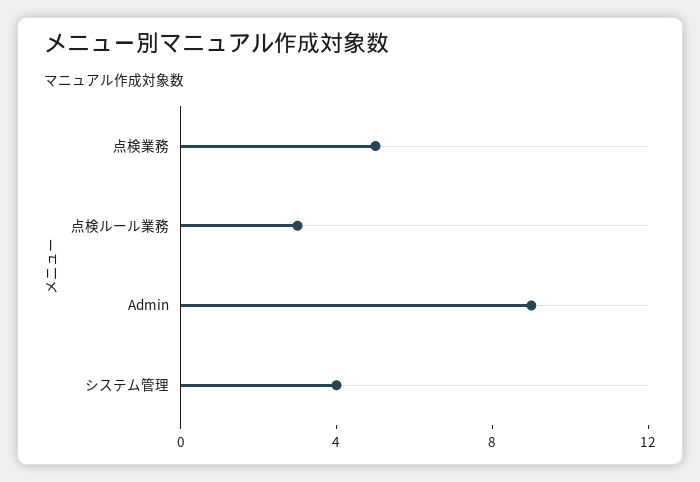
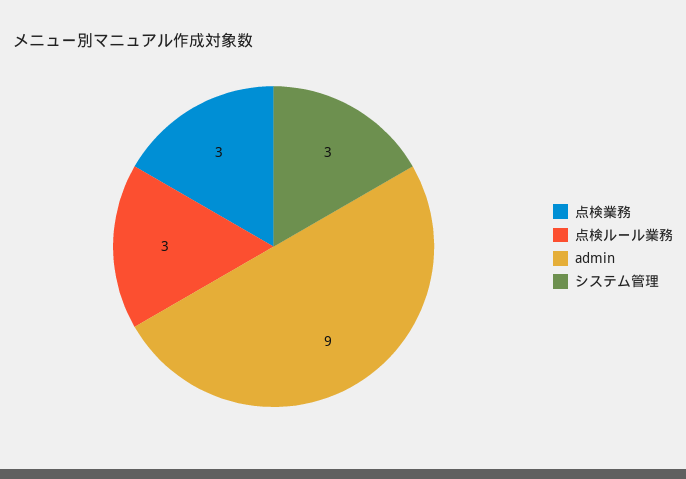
  {
-   "点検業務": 5,
+   "点検業務": 3,
    "点検ルール業務": 3,
    "Admin": 9,
-   "システム管理": 4
+   "システム管理": 3
  }

